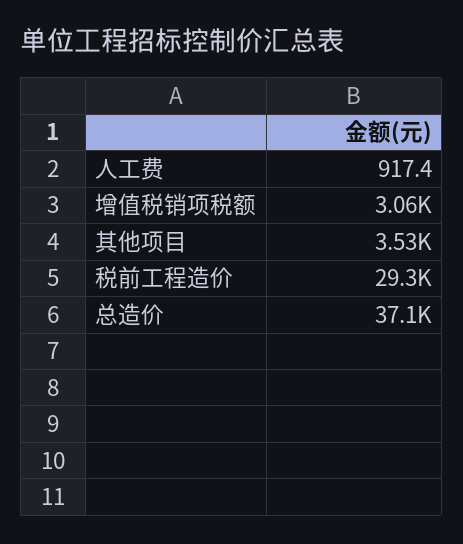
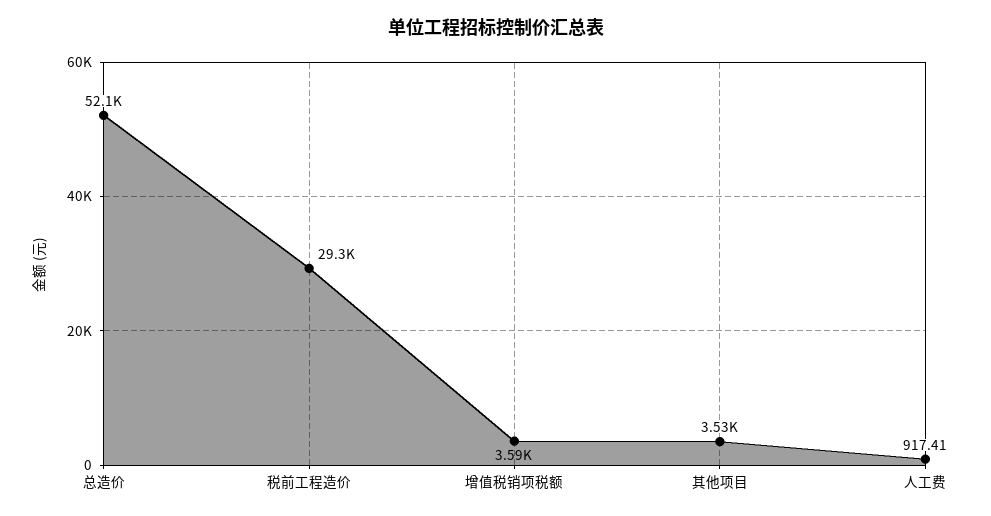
  {
    "人工费": 917.41,
-   "增值税销项税额": 3060,
+   "增值税销项税额": 3590,
    "其他项目": 3530,
    "税前工程造价": 29300,
-   "总造价": 37100
+   "总造价": 52100
  }

